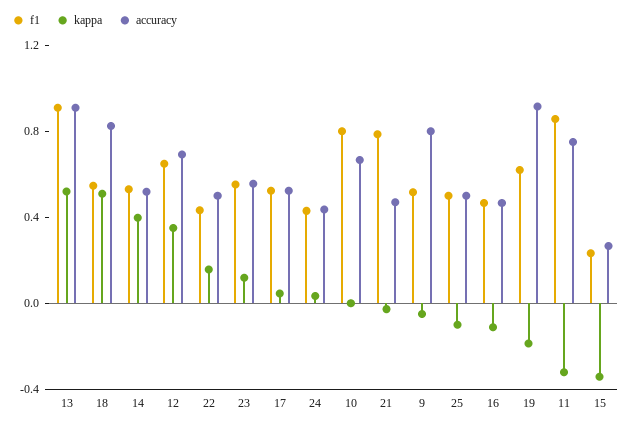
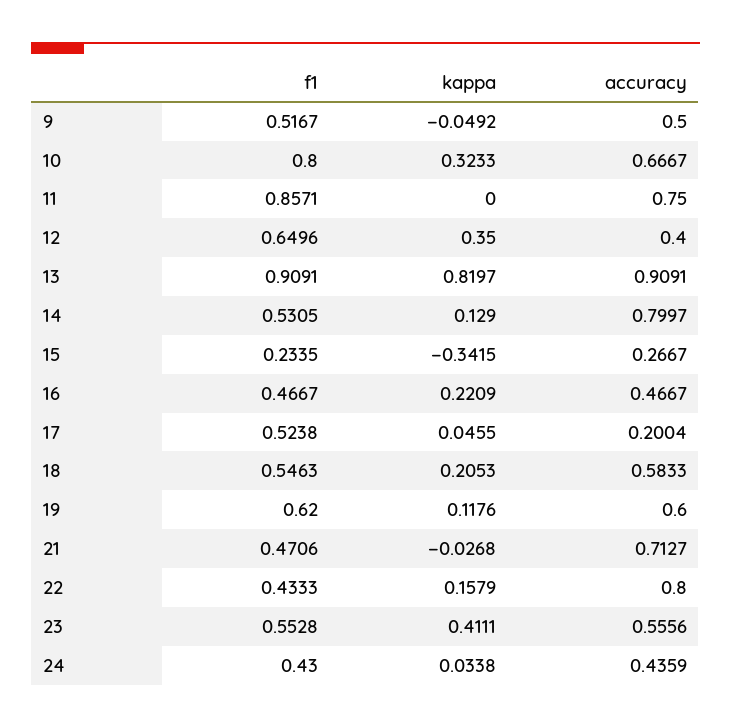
  {
    "f1": {
      "13": 0.9091,
      "18": 0.5463,
      "14": 0.5305,
      "12": 0.6496,
      "22": 0.4333,
      "23": 0.5528,
      "17": 0.5238,
      "24": 0.43,
      "10": 0.8,
-     "21": 0.8,
+     "21": 0.4706,
      "9": 0.5167,
-     "25": 0.5,
      "16": 0.4667,
      "19": 0.62,
      "11": 0.8571,
      "15": 0.2335
    },
    "kappa": {
-     "13": 0.5,
+     "13": 0.8197,
-     "18": 0.5,
+     "18": 0.2053,
-     "14": 0.4,
+     "14": 0.129,
      "12": 0.35,
      "22": 0.1579,
-     "23": 0.1,
+     "23": 0.4111,
      "17": 0.0455,
      "24": 0.0338,
-     "10": 0,
+     "10": 0.3233,
      "21": -0.0268,
      "9": -0.0492,
-     "25": -0.1,
-     "16": -0.1,
+     "16": 0.2209,
-     "19": -0.2,
+     "19": 0.1176,
-     "11": -0.3,
+     "11": 0,
      "15": -0.3415
    },
    "accuracy": {
      "13": 0.9091,
-     "18": 0.8,
+     "18": 0.5833,
-     "14": 0.5,
+     "14": 0.7997,
-     "12": 0.7,
+     "12": 0.4,
-     "22": 0.5,
+     "22": 0.8,
      "23": 0.5556,
-     "17": 0.5,
+     "17": 0.2004,
      "24": 0.4359,
      "10": 0.6667,
-     "21": 0.5,
+     "21": 0.7127,
-     "9": 0.8,
+     "9": 0.5,
-     "25": 0.5,
      "16": 0.4667,
-     "19": 0.9,
+     "19": 0.6,
      "11": 0.75,
      "15": 0.2667
    }
  }

